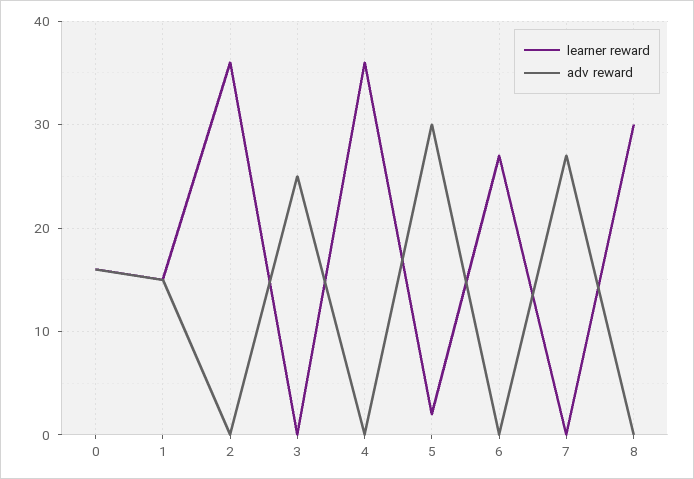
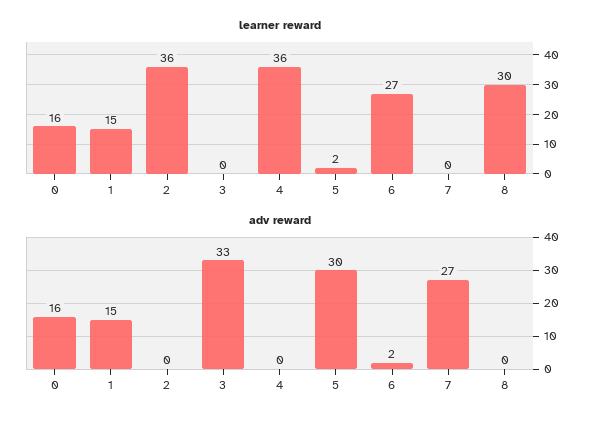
  {
    "learner reward": {
      "0": 16,
      "1": 15,
      "2": 36,
      "3": 0,
      "4": 36,
      "5": 2,
      "6": 27,
      "7": 0,
      "8": 30
    },
    "adv reward": {
      "0": 16,
      "1": 15,
      "2": 0,
-     "3": 25,
+     "3": 33,
      "4": 0,
      "5": 30,
-     "6": 0,
+     "6": 2,
      "7": 27,
      "8": 0
    }
  }

